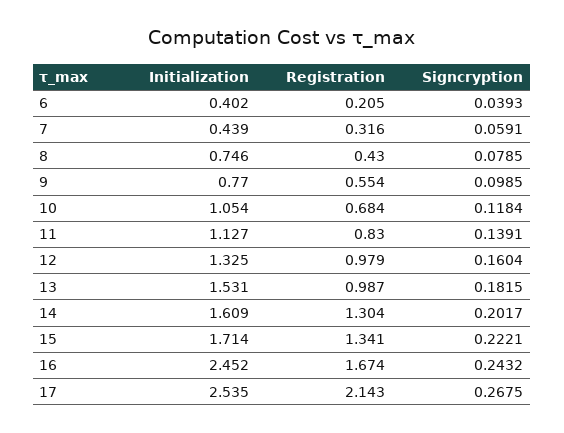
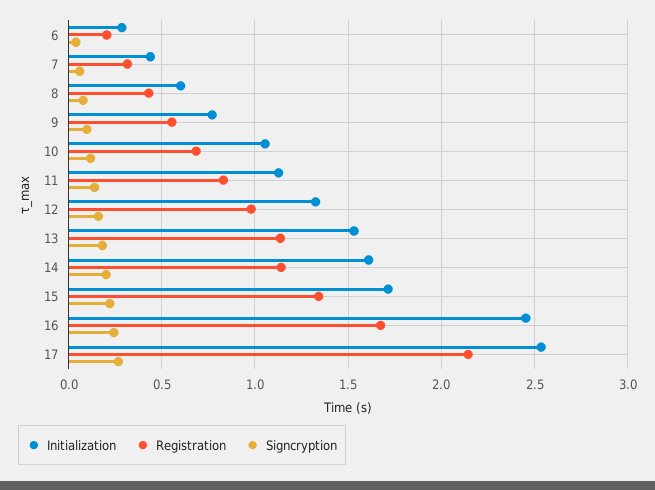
  {
    "Initialization": {
-     "6": 0.402,
+     "6": 0.3,
      "7": 0.439,
-     "8": 0.746,
+     "8": 0.6,
      "9": 0.77,
      "10": 1.054,
      "11": 1.127,
      "12": 1.325,
      "13": 1.531,
      "14": 1.609,
      "15": 1.714,
      "16": 2.452,
      "17": 2.535
    },
    "Registration": {
      "6": 0.205,
      "7": 0.316,
      "8": 0.43,
      "9": 0.554,
      "10": 0.684,
      "11": 0.83,
      "12": 0.979,
-     "13": 0.987,
+     "13": 1.15,
-     "14": 1.304,
+     "14": 1.15,
      "15": 1.341,
      "16": 1.674,
      "17": 2.143
    },
    "Signcryption": {
      "6": 0.0393,
      "7": 0.0591,
      "8": 0.0785,
      "9": 0.0985,
      "10": 0.1184,
      "11": 0.1391,
      "12": 0.1604,
      "13": 0.1815,
      "14": 0.2017,
      "15": 0.2221,
      "16": 0.2432,
      "17": 0.2675
    }
  }

